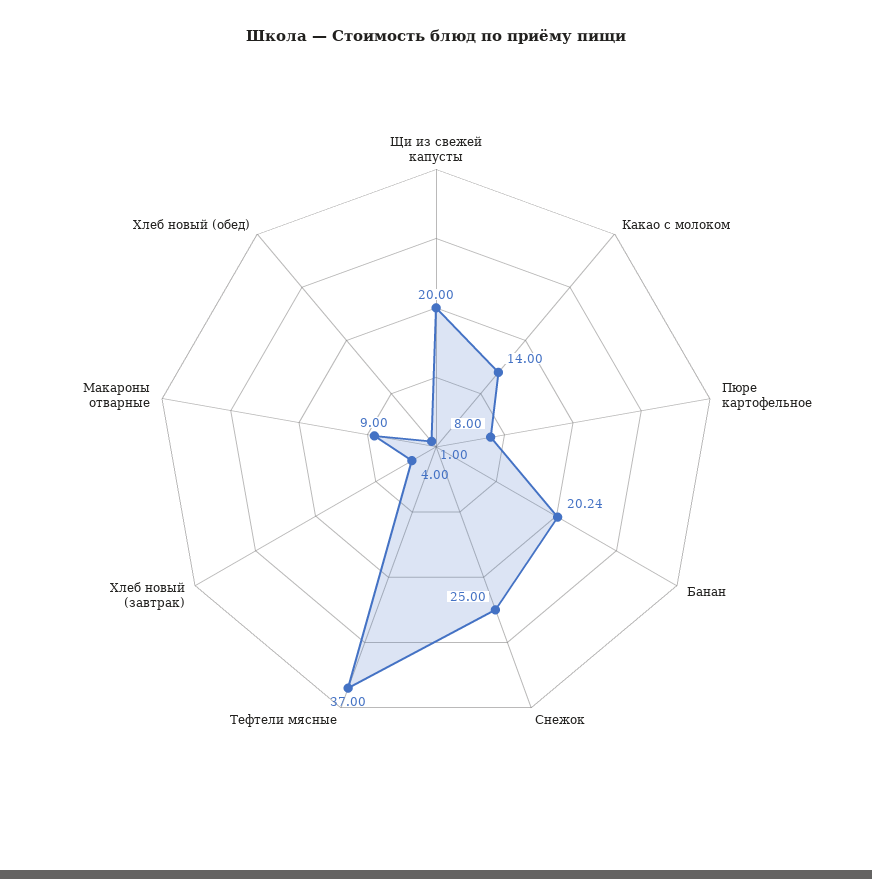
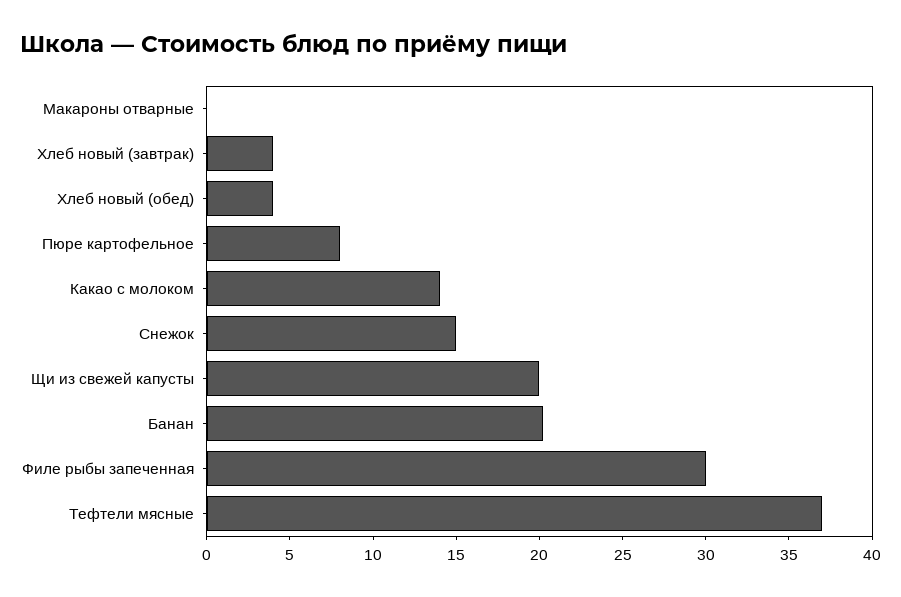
  {
    "Щи из свежей капусты": 20,
    "Какао с молоком": 14,
    "Пюре картофельное": 8,
    "Банан": 20.24,
-   "Снежок": 25,
+   "Снежок": 15,
    "Тефтели мясные": 37,
    "Хлеб новый (завтрак)": 4,
-   "Макароны отварные": 9,
+   "Макароны отварные": 0,
-   "Хлеб новый (обед)": 1
+   "Хлеб новый (обед)": 4,
+   "Филе рыбы запеченная": 30
  }

